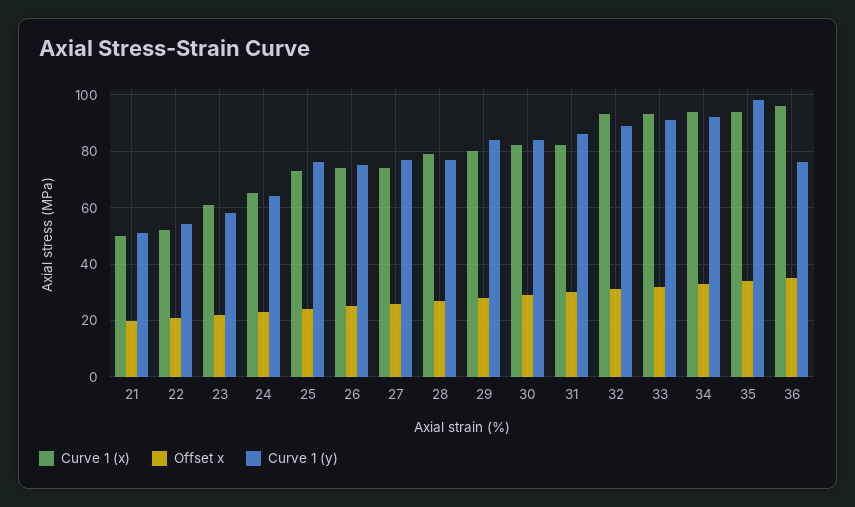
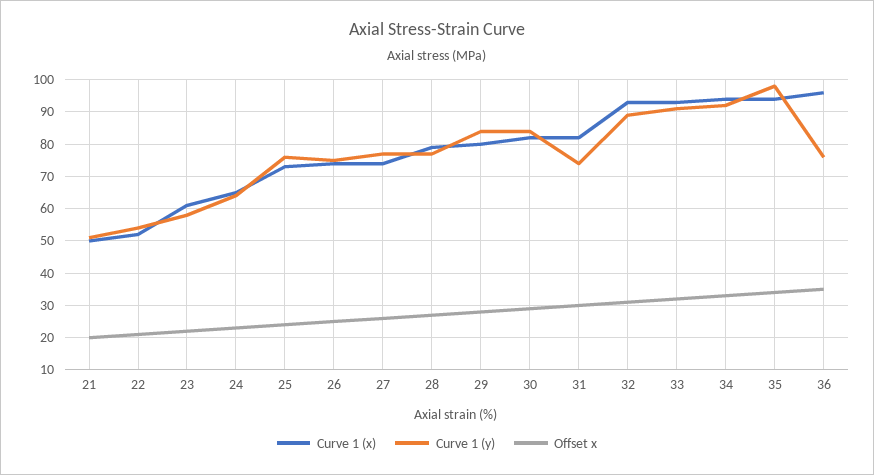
  {
    "Curve 1 (x)": {
      "21": 50,
      "22": 50,
      "23": 60,
      "24": 65,
      "25": 75,
      "26": 75,
      "27": 75,
      "28": 80,
      "29": 80,
      "30": 80,
      "31": 80,
      "32": 95,
      "33": 95,
      "34": 95,
      "35": 95,
      "36": 95
    },
    "Offset x": {
      "21": 20,
      "22": 20,
      "23": 20,
      "24": 25,
      "25": 25,
      "26": 25,
      "27": 25,
      "28": 25,
      "29": 30,
      "30": 30,
      "31": 30,
      "32": 30,
      "33": 30,
      "34": 35,
      "35": 35,
      "36": 35
    },
    "Curve 1 (y)": {
      "21": 50,
      "22": 55,
      "23": 60,
      "24": 65,
      "25": 75,
      "26": 75,
      "27": 75,
      "28": 75,
      "29": 85,
      "30": 85,
-     "31": 85,
+     "31": 75,
      "32": 90,
      "33": 90,
      "34": 90,
      "35": 100,
      "36": 75
    }
  }

